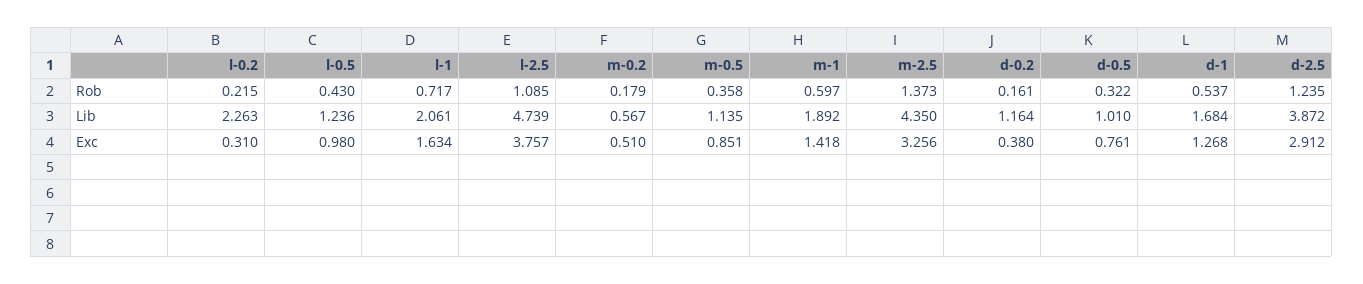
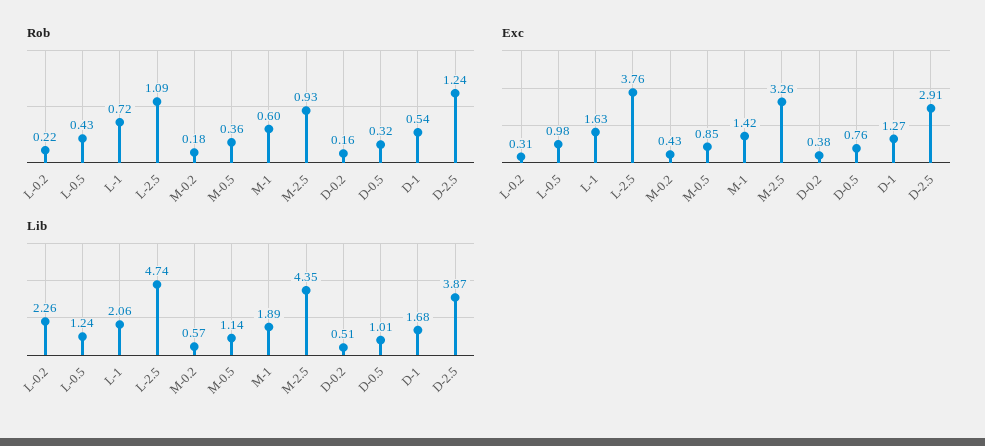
  {
    "Rob": {
      "l-0.2": 0.215,
      "l-0.5": 0.43,
      "l-1": 0.717,
      "l-2.5": 1.085,
      "m-0.2": 0.179,
      "m-0.5": 0.358,
      "m-1": 0.597,
-     "m-2.5": 1.373,
+     "m-2.5": 0.93,
      "d-0.2": 0.161,
      "d-0.5": 0.322,
      "d-1": 0.537,
      "d-2.5": 1.235
    },
    "Lib": {
      "l-0.2": 2.263,
      "l-0.5": 1.236,
      "l-1": 2.061,
      "l-2.5": 4.739,
      "m-0.2": 0.567,
      "m-0.5": 1.135,
      "m-1": 1.892,
      "m-2.5": 4.35,
-     "d-0.2": 1.164,
+     "d-0.2": 0.51,
      "d-0.5": 1.01,
      "d-1": 1.684,
      "d-2.5": 3.872
    },
    "Exc": {
      "l-0.2": 0.31,
      "l-0.5": 0.98,
      "l-1": 1.634,
      "l-2.5": 3.757,
-     "m-0.2": 0.51,
+     "m-0.2": 0.43,
      "m-0.5": 0.851,
      "m-1": 1.418,
      "m-2.5": 3.256,
      "d-0.2": 0.38,
      "d-0.5": 0.761,
      "d-1": 1.268,
      "d-2.5": 2.912
    }
  }

